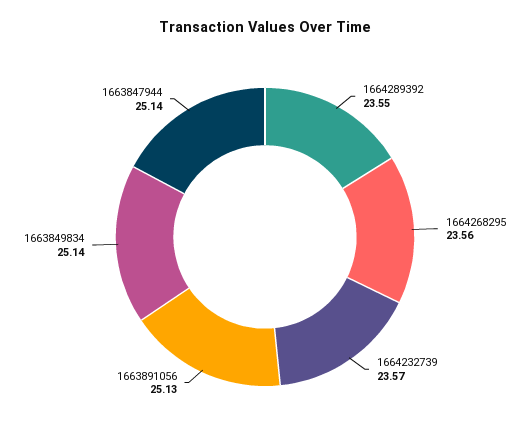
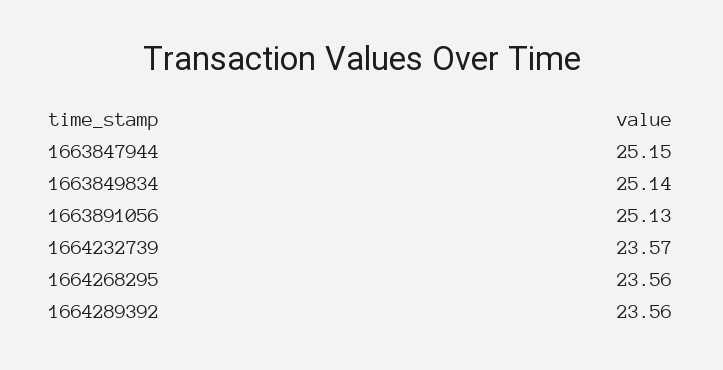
  {
-   "1664289392": 23.55,
+   "1664289392": 23.56,
    "1664268295": 23.56,
    "1664232739": 23.57,
    "1663891056": 25.13,
    "1663849834": 25.14,
-   "1663847944": 25.14
+   "1663847944": 25.15
  }

